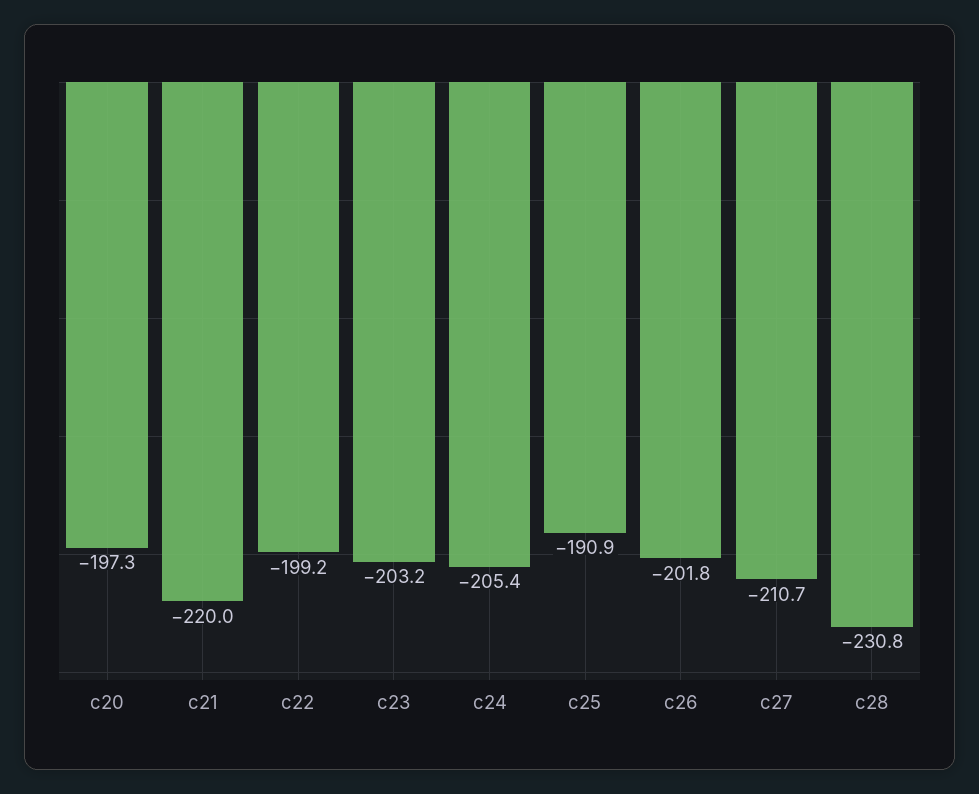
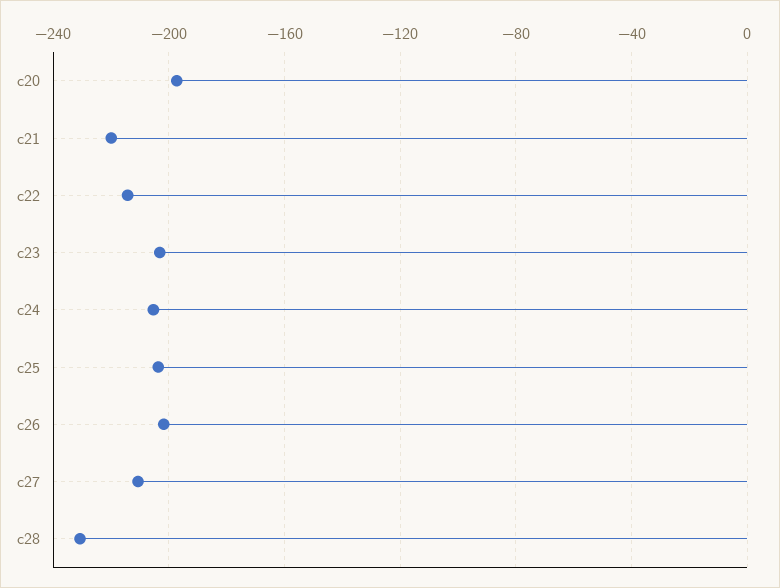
  {
    "c20": -197.3,
    "c21": -220,
-   "c22": -199.2,
+   "c22": -215,
    "c23": -203.2,
    "c24": -205.4,
-   "c25": -190.9,
+   "c25": -205,
    "c26": -201.8,
    "c27": -210.7,
    "c28": -230.8
  }

